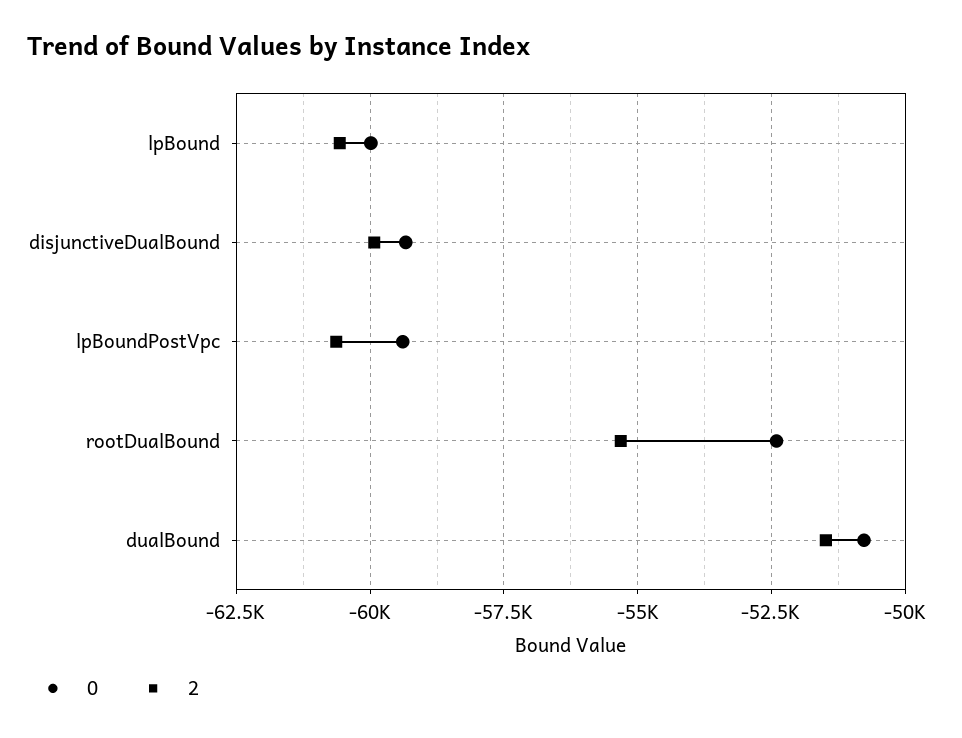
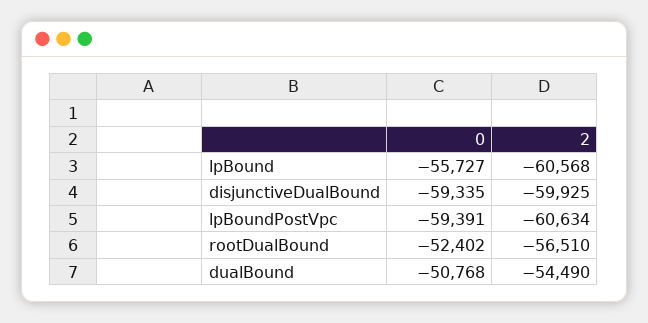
  {
    "0": {
-     "lpBound": -60000,
+     "lpBound": -55727,
      "disjunctiveDualBound": -59335,
      "lpBoundPostVpc": -59391,
      "rootDualBound": -52402,
      "dualBound": -50768
    },
    "2": {
      "lpBound": -60568,
      "disjunctiveDualBound": -59925,
      "lpBoundPostVpc": -60634,
-     "rootDualBound": -55250,
+     "rootDualBound": -56510,
-     "dualBound": -51500
+     "dualBound": -54490
    }
  }

